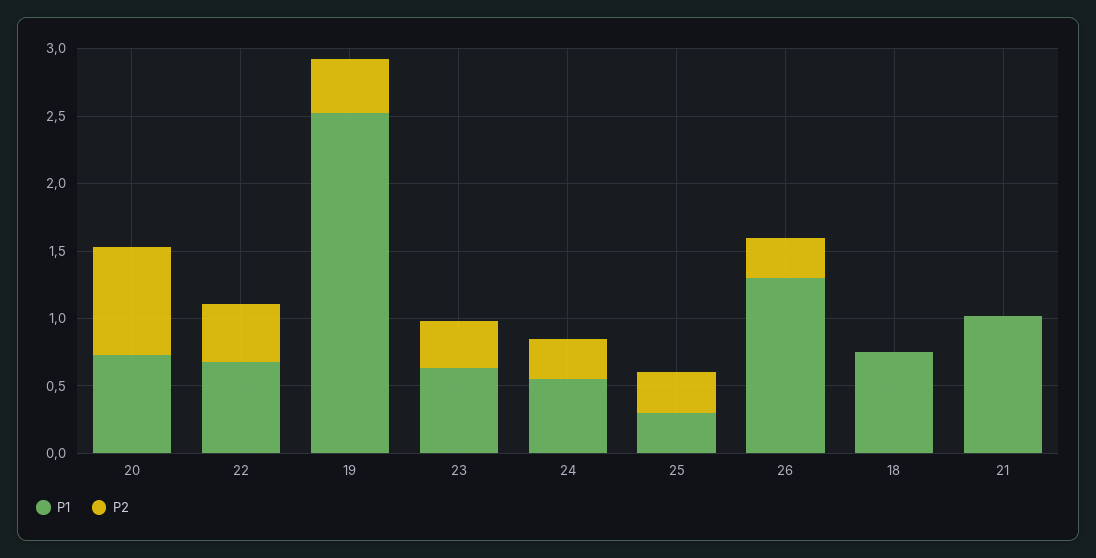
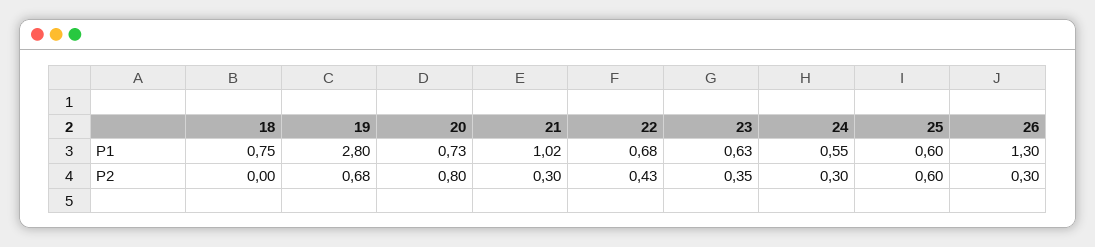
  {
    "P1": {
      "20": 0.73,
      "22": 0.68,
-     "19": 2.5,
+     "19": 2.8,
      "23": 0.63,
      "24": 0.55,
-     "25": 0.3,
+     "25": 0.6,
      "26": 1.3,
      "18": 0.75,
      "21": 1.02
    },
    "P2": {
      "20": 0.8,
      "22": 0.43,
-     "19": 0.4,
+     "19": 0.68,
      "23": 0.35,
      "24": 0.3,
-     "25": 0.3,
+     "25": 0.6,
      "26": 0.3,
      "18": 0,
-     "21": 0
+     "21": 0.3
    }
  }

